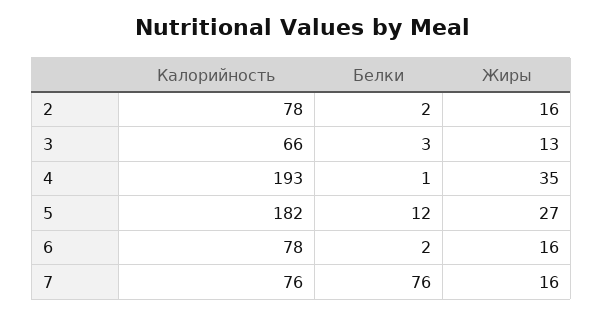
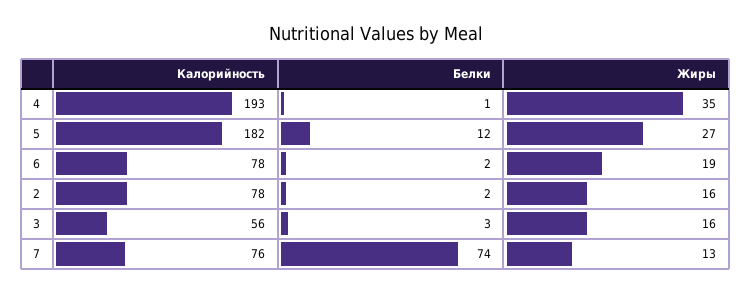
  {
    "Калорийность": {
      "2": 78,
-     "3": 66,
+     "3": 56,
      "4": 193,
      "5": 182,
      "6": 78,
      "7": 76
    },
    "Белки": {
      "2": 2,
      "3": 3,
      "4": 1,
      "5": 12,
      "6": 2,
-     "7": 76
+     "7": 74
    },
    "Жиры": {
      "2": 16,
-     "3": 13,
+     "3": 16,
      "4": 35,
      "5": 27,
-     "6": 16,
+     "6": 19,
-     "7": 16
+     "7": 13
    }
  }

